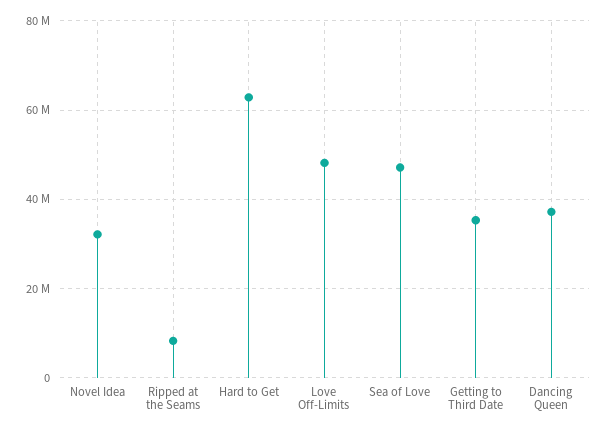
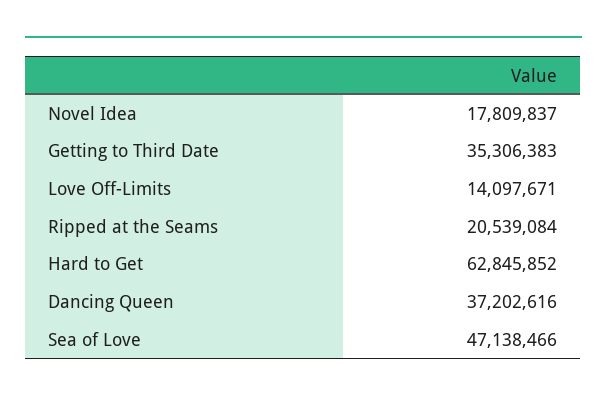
  {
-   "Novel Idea": 32000000,
+   "Novel Idea": 17809837,
-   "Ripped at the Seams": 8000000,
+   "Ripped at the Seams": 20539084,
    "Hard to Get": 62845852,
-   "Love Off-Limits": 48000000,
+   "Love Off-Limits": 14097671,
    "Sea of Love": 47138466,
    "Getting to Third Date": 35306383,
    "Dancing Queen": 37202616
  }

